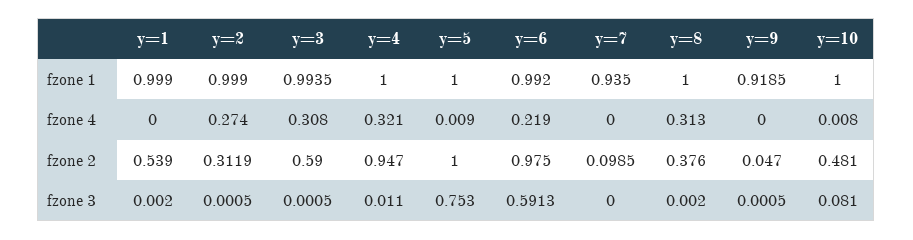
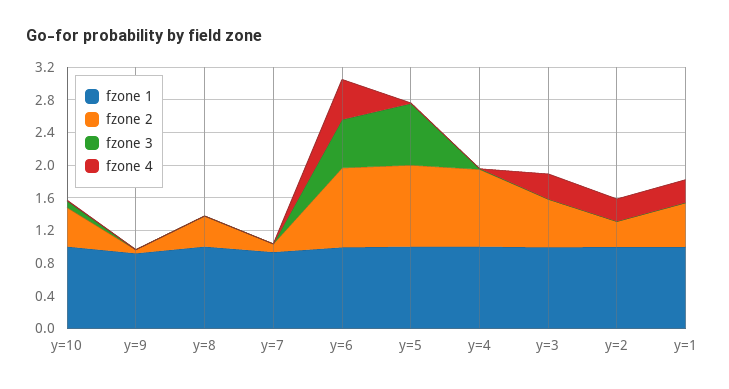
  {
    "fzone 1": {
      "y=1": 0.999,
      "y=2": 0.999,
      "y=3": 0.9935,
      "y=4": 1,
      "y=5": 1,
      "y=6": 0.992,
      "y=7": 0.935,
      "y=8": 1,
      "y=9": 0.9185,
      "y=10": 1
    },
    "fzone 4": {
-     "y=1": 0,
+     "y=1": 0.3,
      "y=2": 0.274,
      "y=3": 0.308,
-     "y=4": 0.321,
+     "y=4": 0,
      "y=5": 0.009,
-     "y=6": 0.219,
+     "y=6": 0.5,
      "y=7": 0,
-     "y=8": 0.313,
+     "y=8": 0,
      "y=9": 0,
      "y=10": 0.008
    },
    "fzone 2": {
      "y=1": 0.539,
      "y=2": 0.3119,
      "y=3": 0.59,
      "y=4": 0.947,
      "y=5": 1,
      "y=6": 0.975,
      "y=7": 0.0985,
      "y=8": 0.376,
      "y=9": 0.047,
      "y=10": 0.481
    },
    "fzone 3": {
      "y=1": 0.002,
      "y=2": 0.0005,
      "y=3": 0.0005,
      "y=4": 0.011,
      "y=5": 0.753,
      "y=6": 0.5913,
      "y=7": 0,
      "y=8": 0.002,
      "y=9": 0.0005,
      "y=10": 0.081
    }
  }

